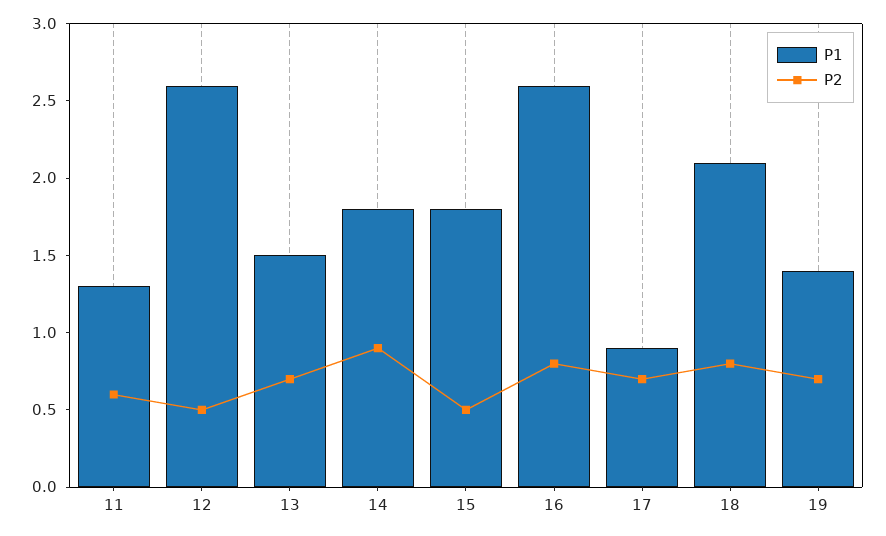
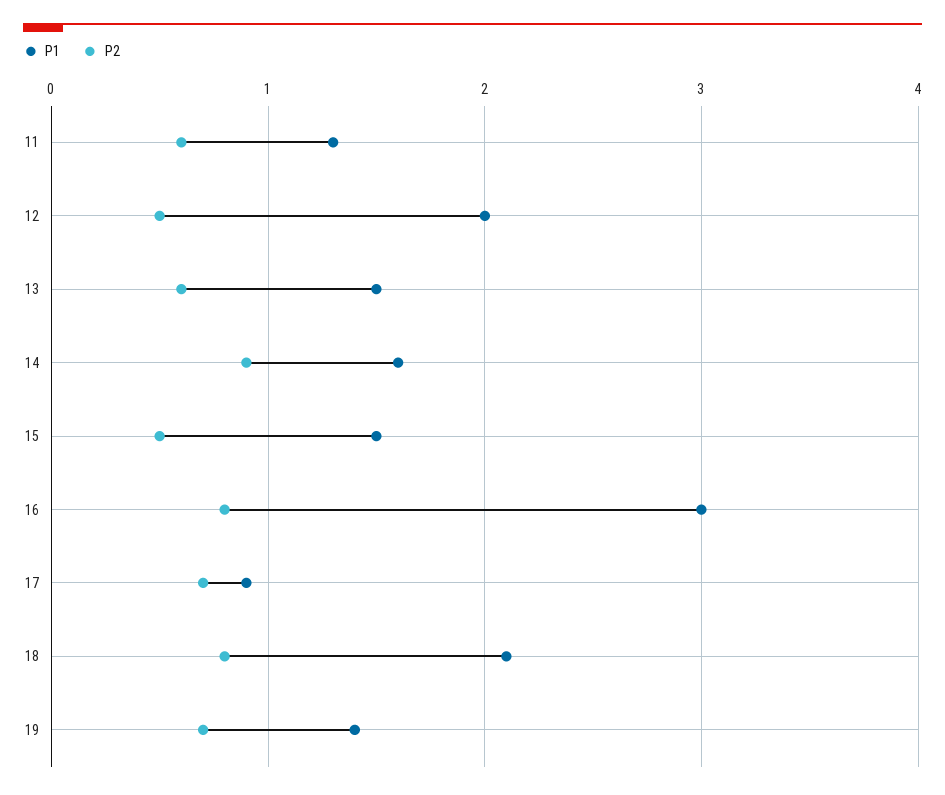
  {
    "P1": {
      "11": 1.3,
-     "12": 2.6,
+     "12": 2,
      "13": 1.5,
-     "14": 1.8,
+     "14": 1.6,
-     "15": 1.8,
+     "15": 1.5,
-     "16": 2.6,
+     "16": 3,
      "17": 0.9,
      "18": 2.1,
      "19": 1.4
    },
    "P2": {
      "11": 0.6,
      "12": 0.5,
-     "13": 0.7,
+     "13": 0.6,
      "14": 0.9,
      "15": 0.5,
      "16": 0.8,
      "17": 0.7,
      "18": 0.8,
      "19": 0.7
    }
  }

